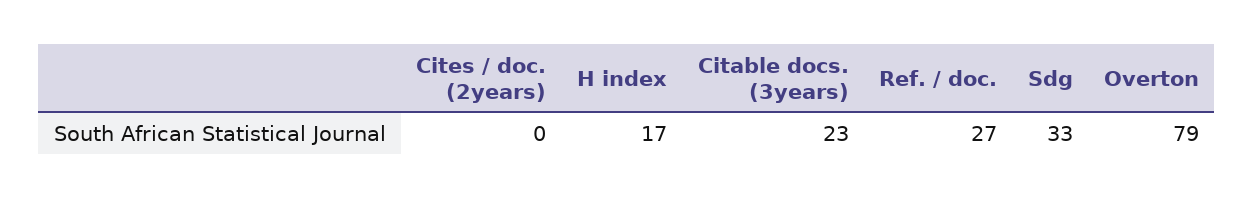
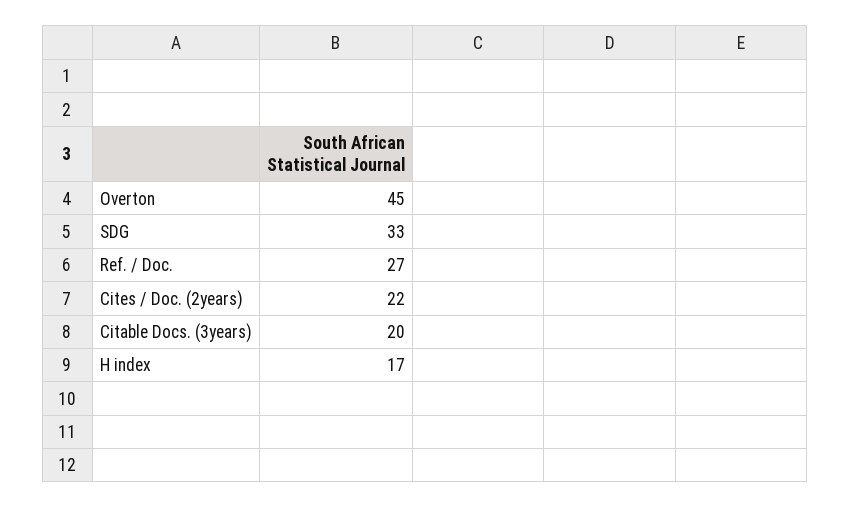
  {
-   "Cites / doc. (2years)": 0,
+   "Cites / doc. (2years)": 22,
    "H index": 17,
-   "Citable docs. (3years)": 23,
+   "Citable docs. (3years)": 20,
    "Ref. / doc.": 27,
    "Sdg": 33,
-   "Overton": 79
+   "Overton": 45
  }

